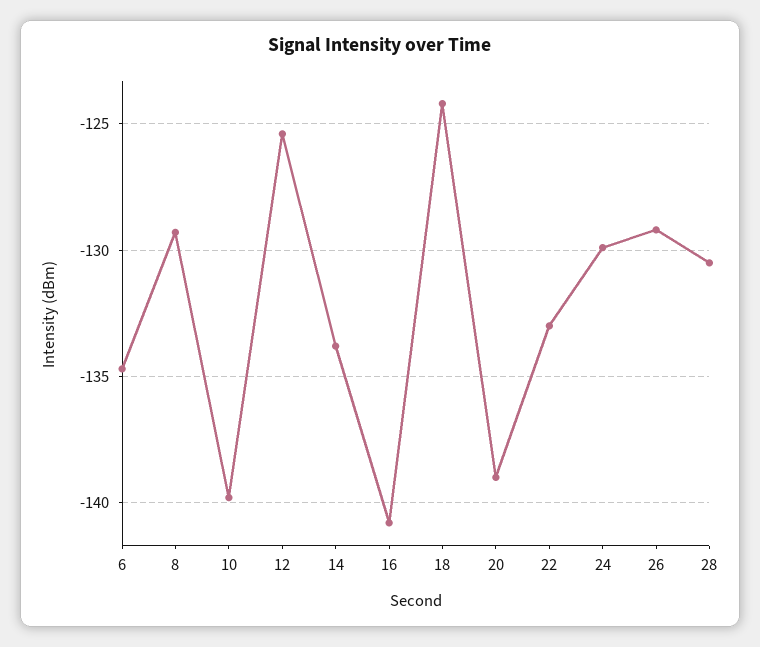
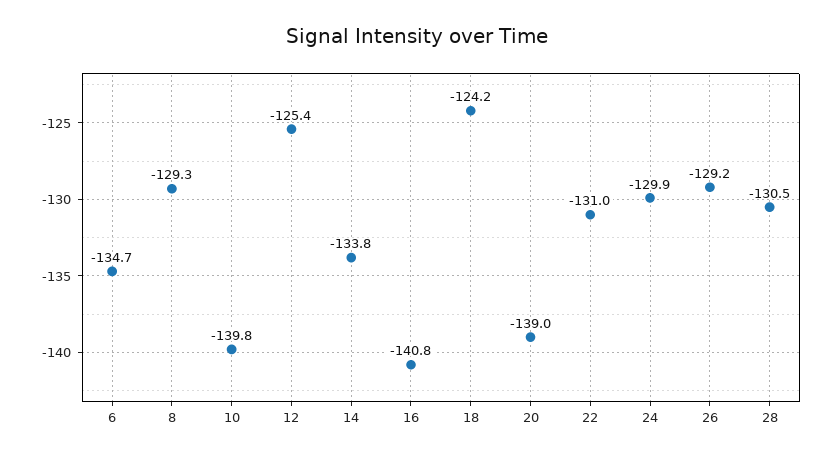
  {
    "6": -134.7,
    "8": -129.3,
    "10": -139.8,
    "12": -125.4,
    "14": -133.8,
    "16": -140.8,
    "18": -124.2,
    "20": -139,
-   "22": -133,
+   "22": -131,
    "24": -129.9,
    "26": -129.2,
    "28": -130.5
  }

